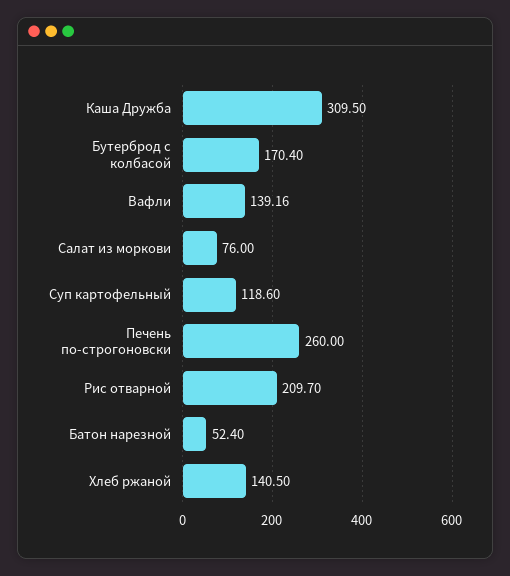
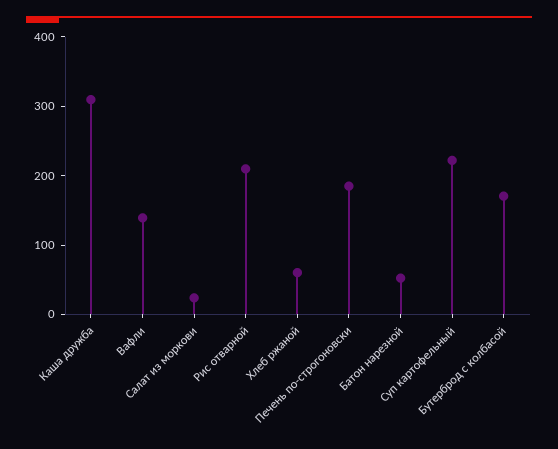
  {
    "Каша Дружба": 309.5,
    "Бутерброд с колбасой": 170.4,
    "Вафли": 139.16,
-   "Салат из моркови": 76,
+   "Салат из моркови": 20,
-   "Суп картофельный": 118.6,
+   "Суп картофельный": 220,
-   "Печень по-строгоновски": 260,
+   "Печень по-строгоновски": 180,
    "Рис отварной": 209.7,
    "Батон нарезной": 52.4,
-   "Хлеб ржаной": 140.5
+   "Хлеб ржаной": 60
  }

